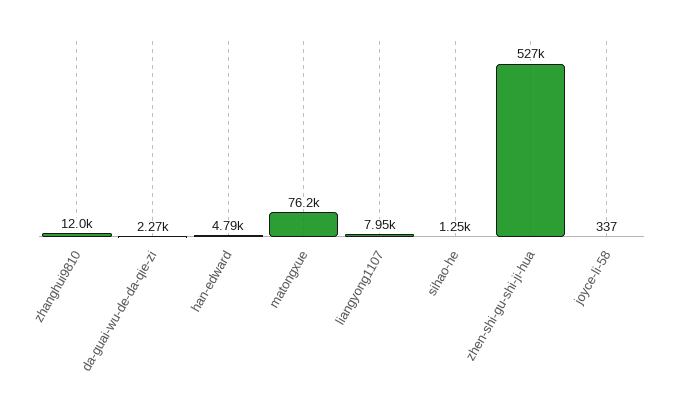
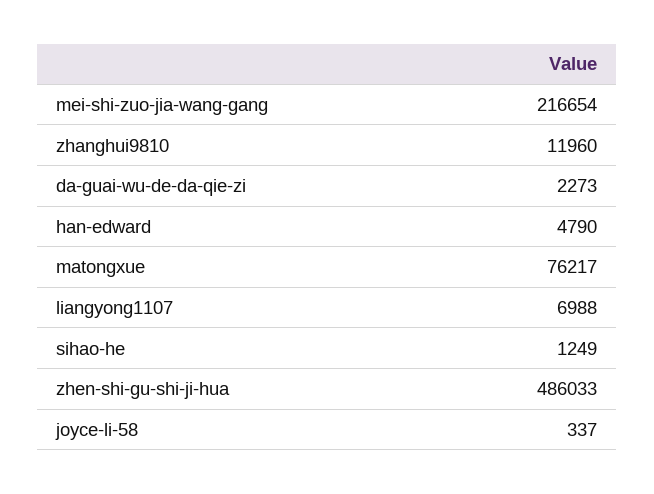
  {
    "zhanghui9810": 11960,
    "da-guai-wu-de-da-qie-zi": 2273,
    "han-edward": 4790,
    "matongxue": 76217,
-   "liangyong1107": 7950,
+   "liangyong1107": 6988,
    "sihao-he": 1249,
-   "zhen-shi-gu-shi-ji-hua": 527000,
+   "zhen-shi-gu-shi-ji-hua": 486033,
-   "joyce-li-58": 337
+   "joyce-li-58": 337,
+   "mei-shi-zuo-jia-wang-gang": 216654
  }

